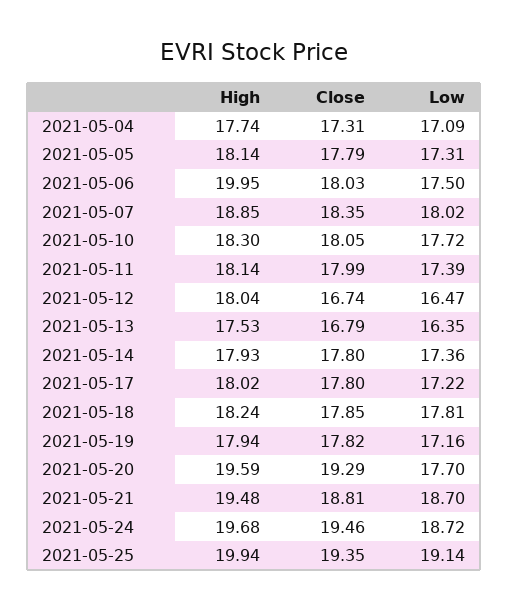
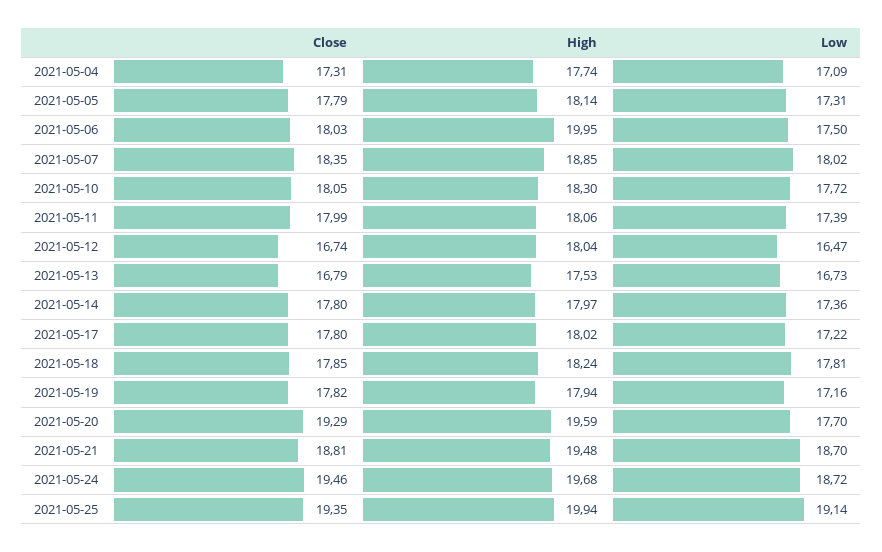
  {
    "High": {
      "2021-05-04": 17.74,
      "2021-05-05": 18.14,
      "2021-05-06": 19.95,
      "2021-05-07": 18.85,
      "2021-05-10": 18.3,
-     "2021-05-11": 18.14,
+     "2021-05-11": 18.06,
      "2021-05-12": 18.04,
      "2021-05-13": 17.53,
-     "2021-05-14": 17.93,
+     "2021-05-14": 17.97,
      "2021-05-17": 18.02,
      "2021-05-18": 18.24,
      "2021-05-19": 17.94,
      "2021-05-20": 19.59,
      "2021-05-21": 19.48,
      "2021-05-24": 19.68,
      "2021-05-25": 19.94
    },
    "Close": {
      "2021-05-04": 17.31,
      "2021-05-05": 17.79,
      "2021-05-06": 18.03,
      "2021-05-07": 18.35,
      "2021-05-10": 18.05,
      "2021-05-11": 17.99,
      "2021-05-12": 16.74,
      "2021-05-13": 16.79,
      "2021-05-14": 17.8,
      "2021-05-17": 17.8,
      "2021-05-18": 17.85,
      "2021-05-19": 17.82,
      "2021-05-20": 19.29,
      "2021-05-21": 18.81,
      "2021-05-24": 19.46,
      "2021-05-25": 19.35
    },
    "Low": {
      "2021-05-04": 17.09,
      "2021-05-05": 17.31,
      "2021-05-06": 17.5,
      "2021-05-07": 18.02,
      "2021-05-10": 17.72,
      "2021-05-11": 17.39,
      "2021-05-12": 16.47,
-     "2021-05-13": 16.35,
+     "2021-05-13": 16.73,
      "2021-05-14": 17.36,
      "2021-05-17": 17.22,
      "2021-05-18": 17.81,
      "2021-05-19": 17.16,
      "2021-05-20": 17.7,
      "2021-05-21": 18.7,
      "2021-05-24": 18.72,
      "2021-05-25": 19.14
    }
  }

